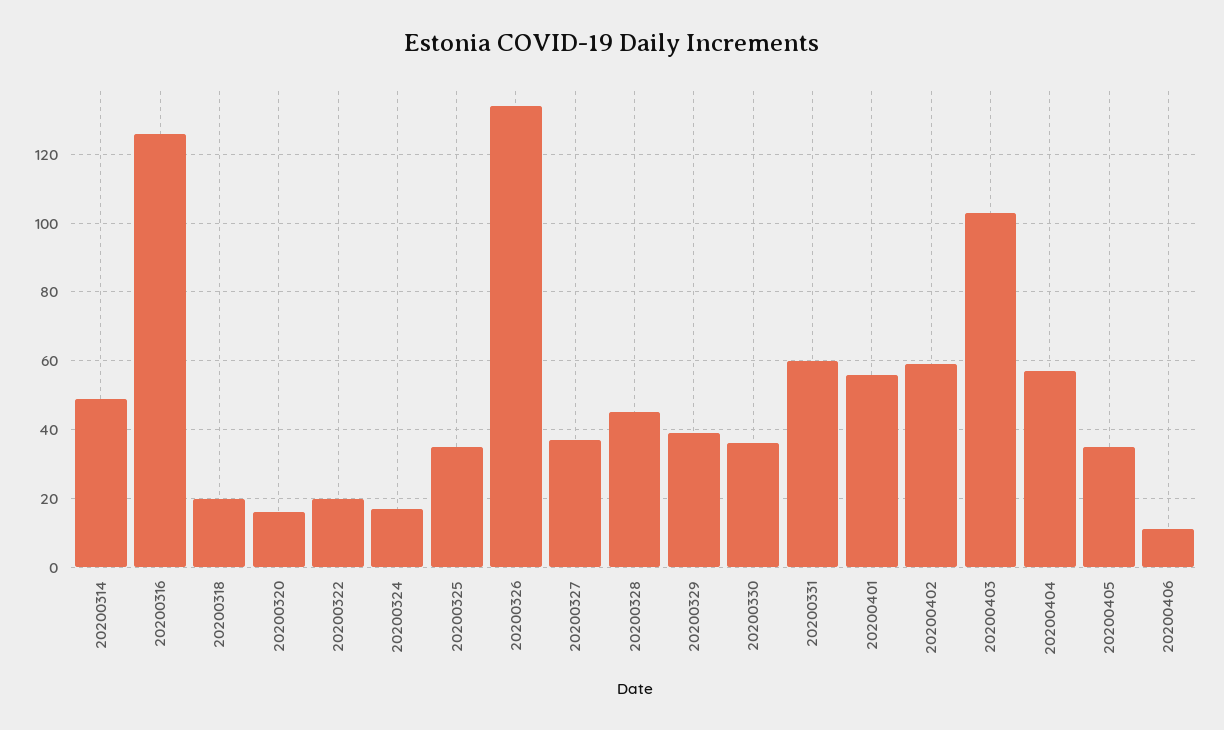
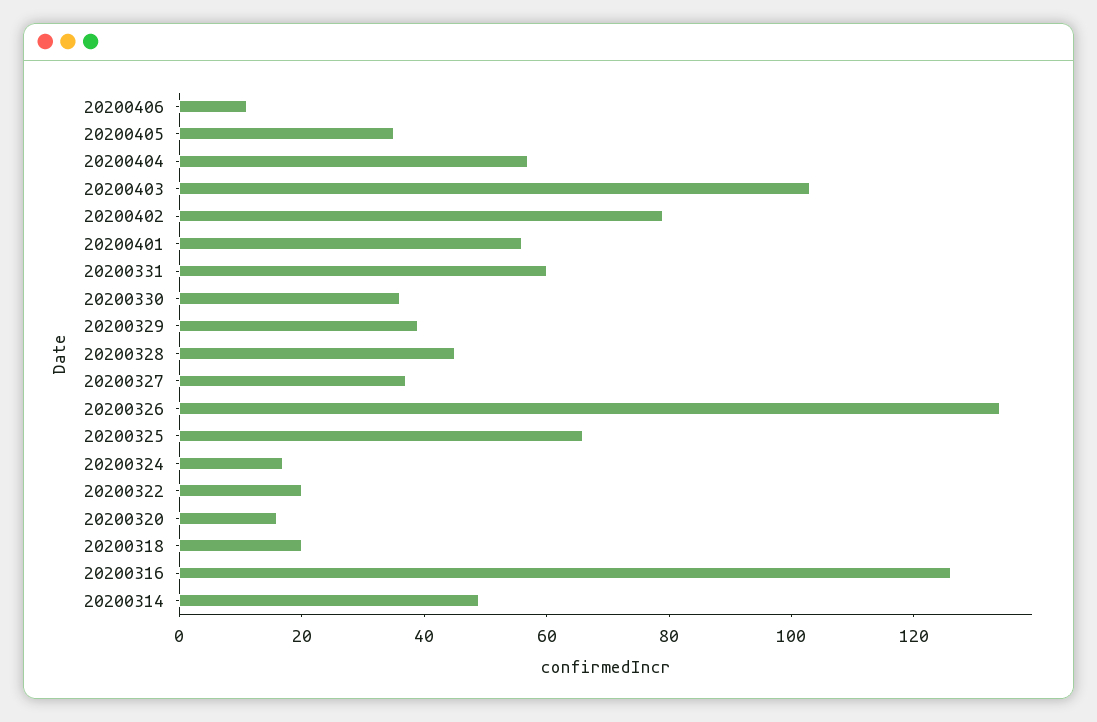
  {
    "20200314": 50,
    "20200316": 125,
    "20200318": 20,
    "20200320": 15,
    "20200322": 20,
    "20200324": 15,
-   "20200325": 35,
+   "20200325": 65,
    "20200326": 135,
    "20200327": 35,
    "20200328": 45,
    "20200329": 40,
    "20200330": 35,
    "20200331": 60,
    "20200401": 55,
-   "20200402": 60,
+   "20200402": 80,
    "20200403": 105,
    "20200404": 55,
    "20200405": 35,
    "20200406": 10
  }

